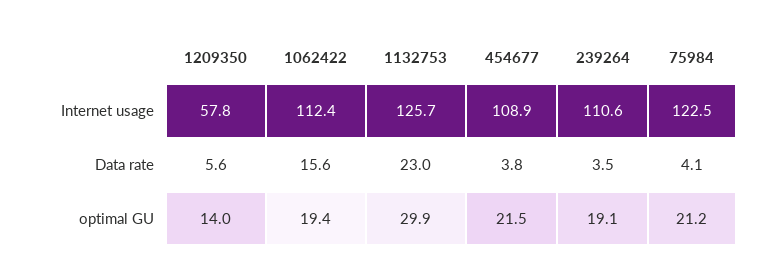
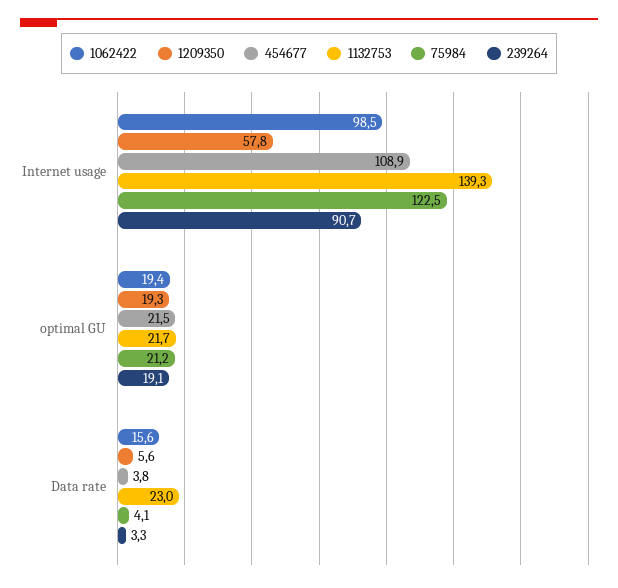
  {
    "1209350": {
      "Internet usage": 57.8,
      "Data rate": 5.6,
-     "optimal GU": 14
+     "optimal GU": 19.3
    },
    "1062422": {
-     "Internet usage": 112.4,
+     "Internet usage": 98.5,
      "Data rate": 15.6,
      "optimal GU": 19.4
    },
    "1132753": {
-     "Internet usage": 125.7,
+     "Internet usage": 139.3,
      "Data rate": 23,
-     "optimal GU": 29.9
+     "optimal GU": 21.7
    },
    "454677": {
      "Internet usage": 108.9,
      "Data rate": 3.8,
      "optimal GU": 21.5
    },
    "239264": {
-     "Internet usage": 110.6,
+     "Internet usage": 90.7,
-     "Data rate": 3.5,
+     "Data rate": 3.3,
      "optimal GU": 19.1
    },
    "75984": {
      "Internet usage": 122.5,
      "Data rate": 4.1,
      "optimal GU": 21.2
    }
  }

